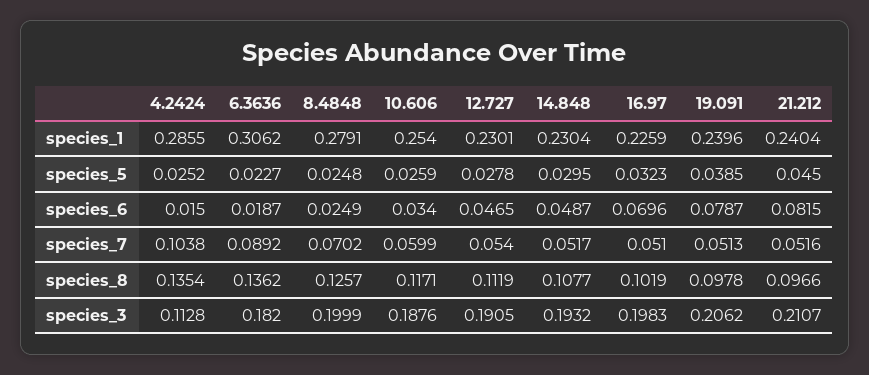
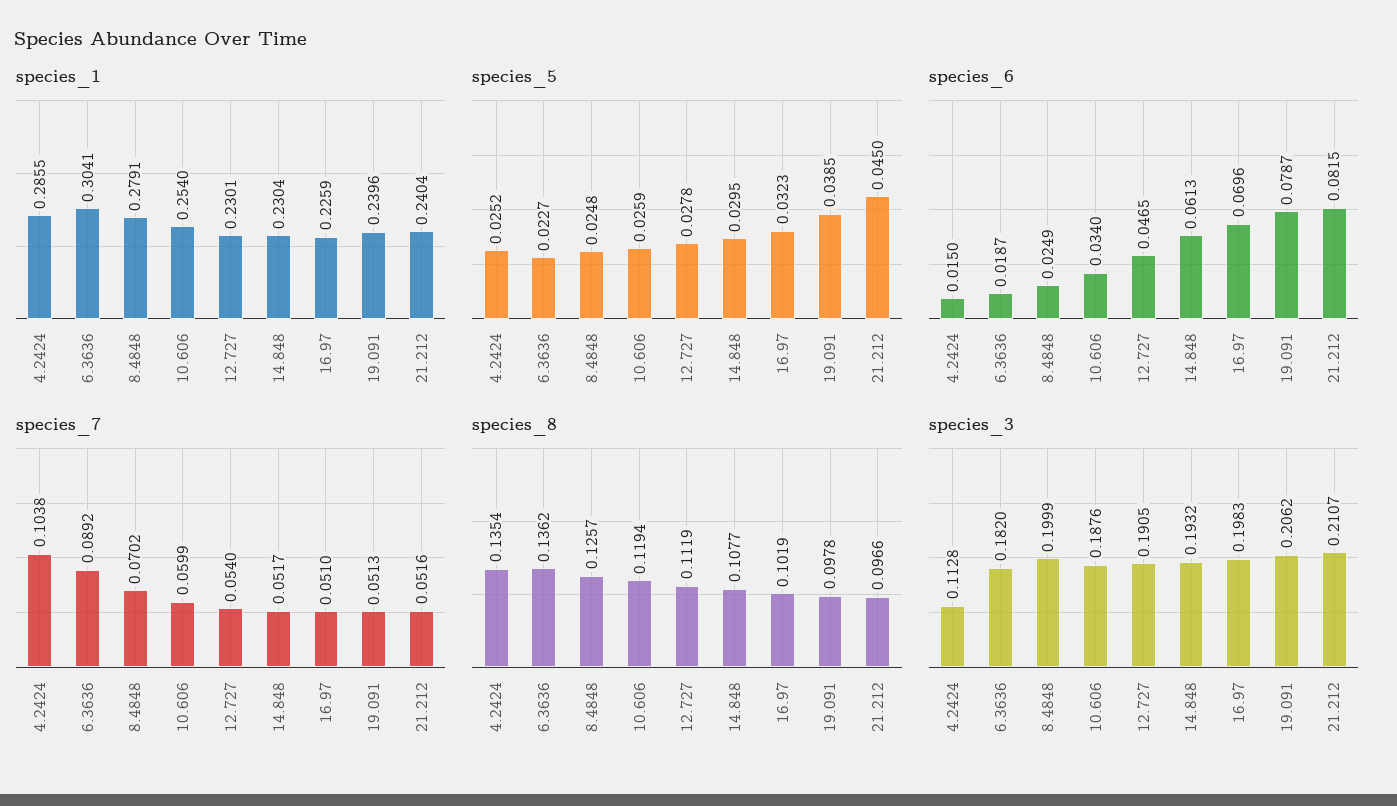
  {
    "species_1": {
      "4.2424": 0.2855,
-     "6.3636": 0.3062,
+     "6.3636": 0.3041,
      "8.4848": 0.2791,
      "10.606": 0.254,
      "12.727": 0.2301,
      "14.848": 0.2304,
      "16.97": 0.2259,
      "19.091": 0.2396,
      "21.212": 0.2404
    },
    "species_5": {
      "4.2424": 0.0252,
      "6.3636": 0.0227,
      "8.4848": 0.0248,
      "10.606": 0.0259,
      "12.727": 0.0278,
      "14.848": 0.0295,
      "16.97": 0.0323,
      "19.091": 0.0385,
      "21.212": 0.045
    },
    "species_6": {
      "4.2424": 0.015,
      "6.3636": 0.0187,
      "8.4848": 0.0249,
      "10.606": 0.034,
      "12.727": 0.0465,
-     "14.848": 0.0487,
+     "14.848": 0.0613,
      "16.97": 0.0696,
      "19.091": 0.0787,
      "21.212": 0.0815
    },
    "species_7": {
      "4.2424": 0.1038,
      "6.3636": 0.0892,
      "8.4848": 0.0702,
      "10.606": 0.0599,
      "12.727": 0.054,
      "14.848": 0.0517,
      "16.97": 0.051,
      "19.091": 0.0513,
      "21.212": 0.0516
    },
    "species_8": {
      "4.2424": 0.1354,
      "6.3636": 0.1362,
      "8.4848": 0.1257,
-     "10.606": 0.1171,
+     "10.606": 0.1194,
      "12.727": 0.1119,
      "14.848": 0.1077,
      "16.97": 0.1019,
      "19.091": 0.0978,
      "21.212": 0.0966
    },
    "species_3": {
      "4.2424": 0.1128,
      "6.3636": 0.182,
      "8.4848": 0.1999,
      "10.606": 0.1876,
      "12.727": 0.1905,
      "14.848": 0.1932,
      "16.97": 0.1983,
      "19.091": 0.2062,
      "21.212": 0.2107
    }
  }

